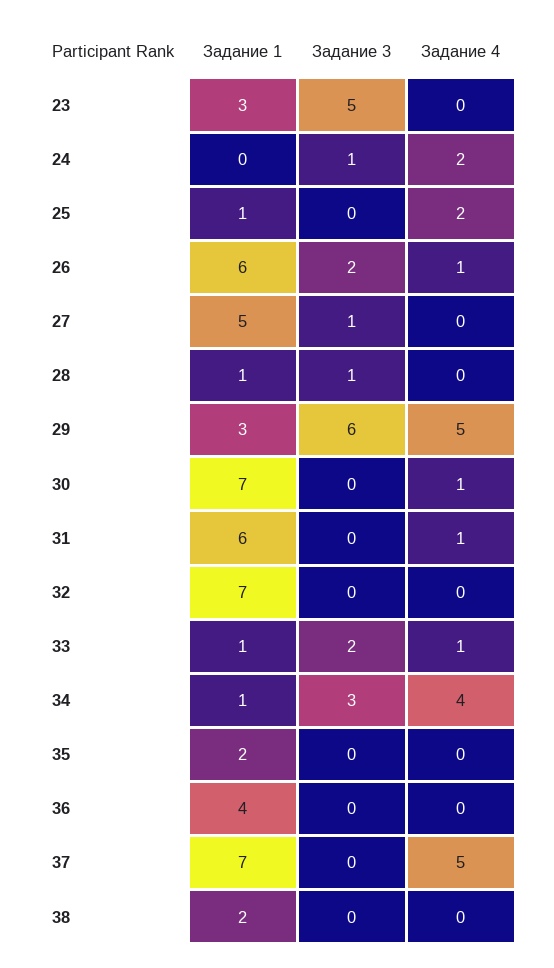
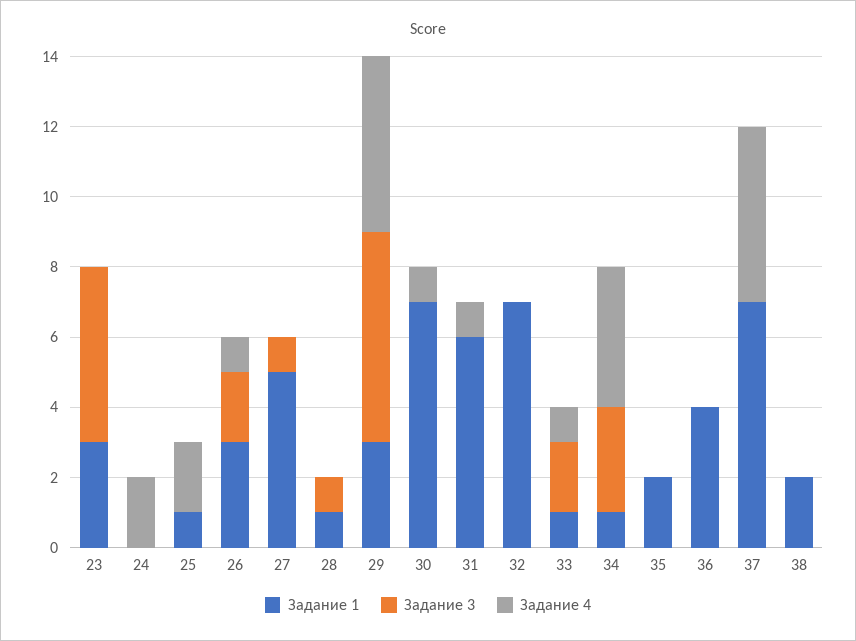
  {
    "Задание 1": {
      "23": 3,
      "24": 0,
      "25": 1,
-     "26": 6,
+     "26": 3,
      "27": 5,
      "28": 1,
      "29": 3,
      "30": 7,
      "31": 6,
      "32": 7,
      "33": 1,
      "34": 1,
      "35": 2,
      "36": 4,
      "37": 7,
      "38": 2
    },
    "Задание 3": {
      "23": 5,
-     "24": 1,
+     "24": 0,
      "25": 0,
      "26": 2,
      "27": 1,
      "28": 1,
      "29": 6,
      "30": 0,
      "31": 0,
      "32": 0,
      "33": 2,
      "34": 3,
      "35": 0,
      "36": 0,
      "37": 0,
      "38": 0
    },
    "Задание 4": {
      "23": 0,
      "24": 2,
      "25": 2,
      "26": 1,
      "27": 0,
      "28": 0,
      "29": 5,
      "30": 1,
      "31": 1,
      "32": 0,
      "33": 1,
      "34": 4,
      "35": 0,
      "36": 0,
      "37": 5,
      "38": 0
    }
  }

